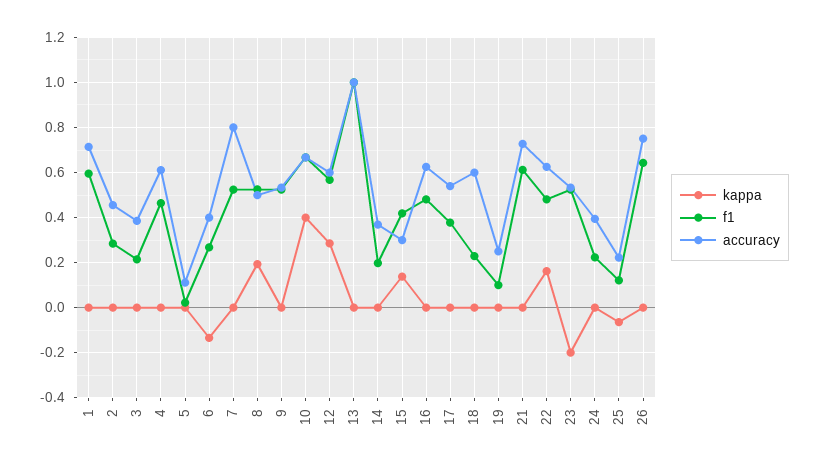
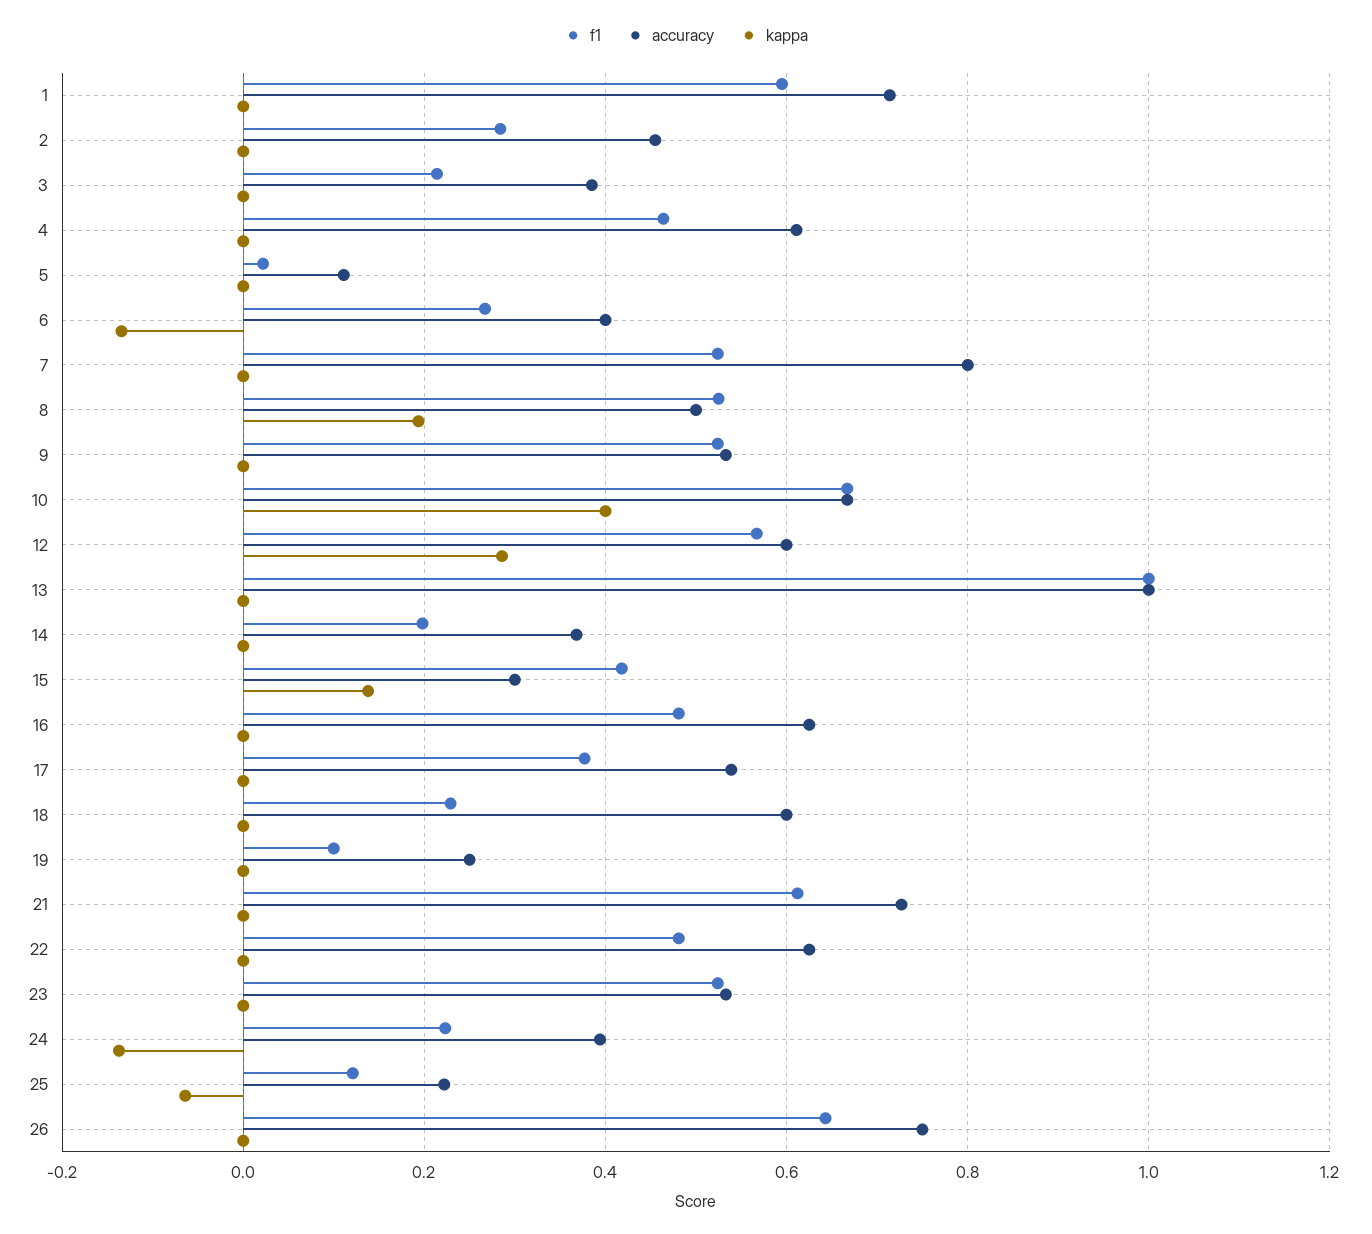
  {
    "kappa": {
      "1": 0,
      "2": 0,
      "3": 0,
      "4": 0,
      "5": 0,
      "6": -0.14,
      "7": 0,
      "8": 0.2,
      "9": 0,
      "10": 0.4,
      "12": 0.28,
      "13": 0,
      "14": 0,
      "15": 0.14,
      "16": 0,
      "17": 0,
      "18": 0,
      "19": 0,
      "21": 0,
-     "22": 0.15,
+     "22": 0,
-     "23": -0.2,
+     "23": 0,
-     "24": 0,
+     "24": -0.14,
      "25": -0.06,
      "26": 0
    },
    "f1": {
      "1": 0.6,
      "2": 0.28,
      "3": 0.22,
      "4": 0.46,
      "5": 0.02,
      "6": 0.26,
      "7": 0.52,
      "8": 0.52,
      "9": 0.52,
      "10": 0.66,
      "12": 0.56,
      "13": 1,
      "14": 0.2,
      "15": 0.42,
      "16": 0.48,
      "17": 0.38,
      "18": 0.22,
      "19": 0.1,
      "21": 0.62,
      "22": 0.48,
      "23": 0.52,
      "24": 0.22,
      "25": 0.12,
      "26": 0.64
    },
    "accuracy": {
      "1": 0.72,
      "2": 0.46,
      "3": 0.38,
      "4": 0.62,
      "5": 0.12,
      "6": 0.4,
      "7": 0.8,
      "8": 0.5,
      "9": 0.54,
      "10": 0.66,
      "12": 0.6,
      "13": 1,
      "14": 0.36,
      "15": 0.3,
      "16": 0.62,
      "17": 0.54,
      "18": 0.6,
      "19": 0.26,
      "21": 0.72,
      "22": 0.62,
      "23": 0.54,
      "24": 0.4,
      "25": 0.22,
      "26": 0.76
    }
  }

